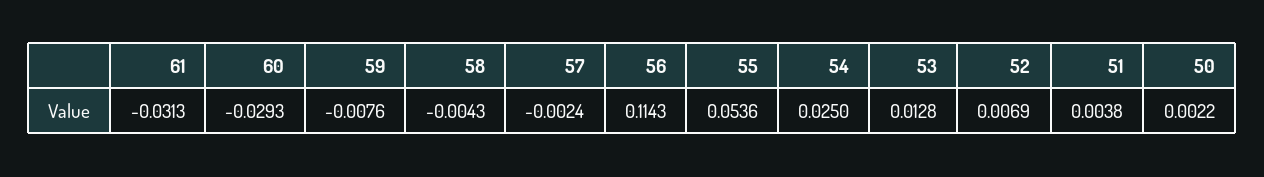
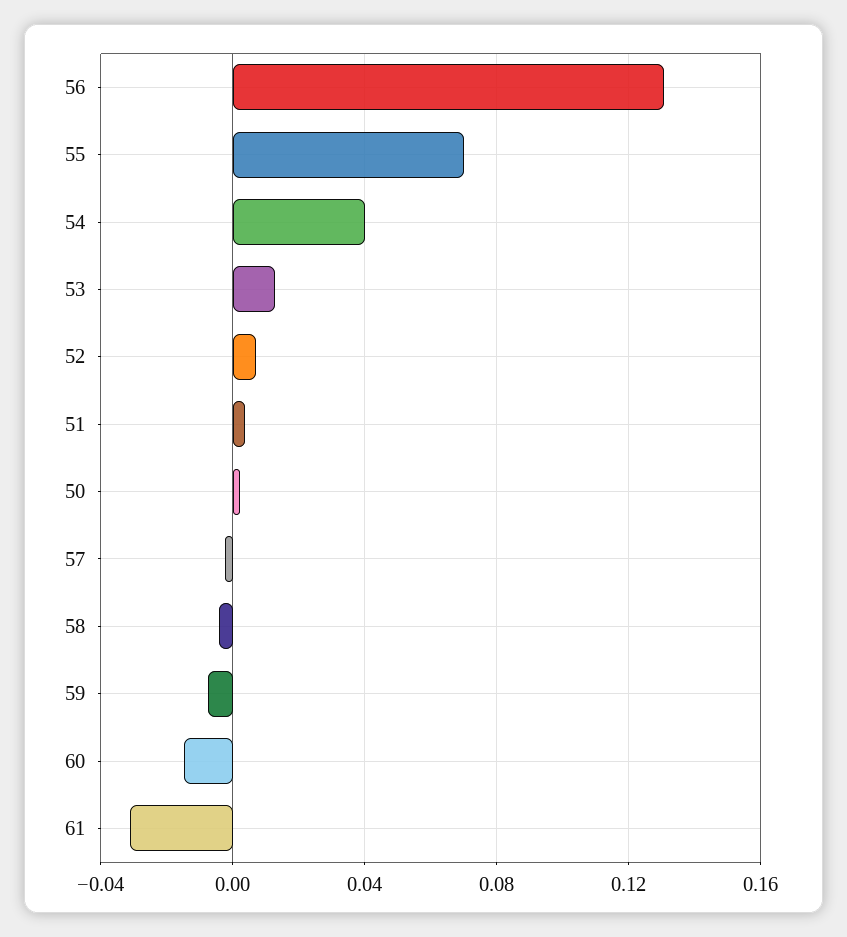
  {
    "61": -0.0313,
-   "60": -0.0293,
+   "60": -0.015,
    "59": -0.0076,
    "58": -0.0043,
    "57": -0.0024,
-   "56": 0.1143,
+   "56": 0.13,
-   "55": 0.0536,
+   "55": 0.07,
-   "54": 0.025,
+   "54": 0.04,
    "53": 0.0128,
    "52": 0.0069,
    "51": 0.0038,
    "50": 0.0022
  }

